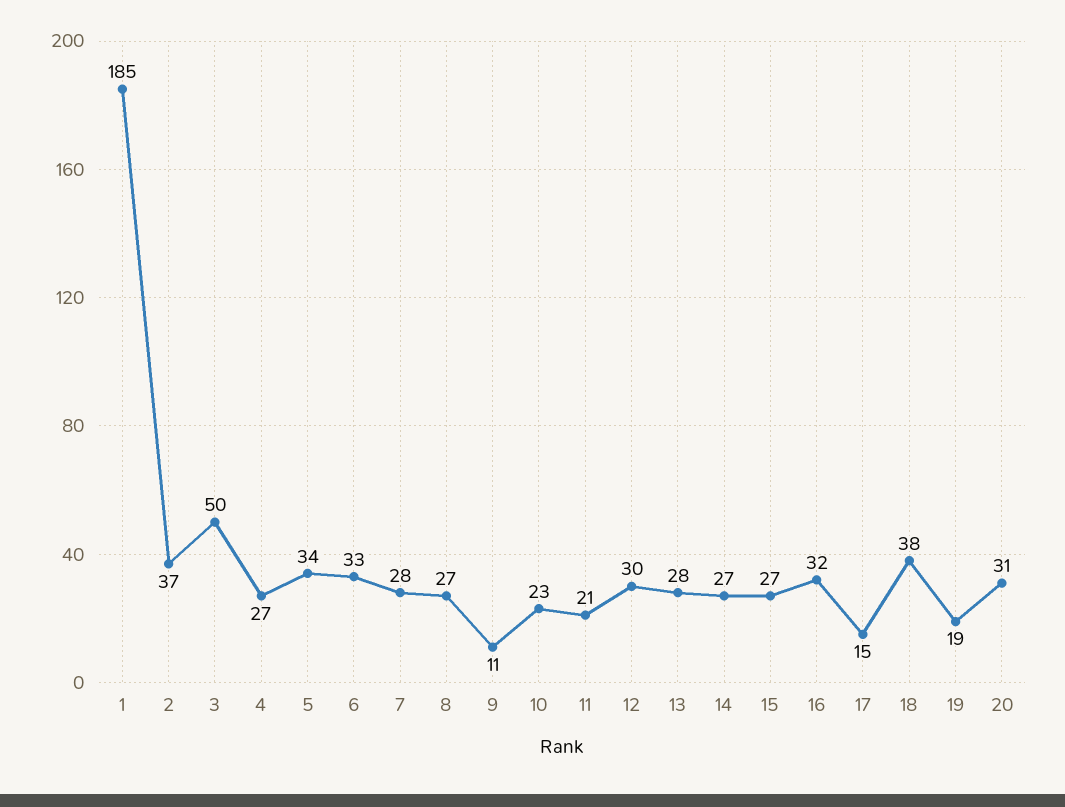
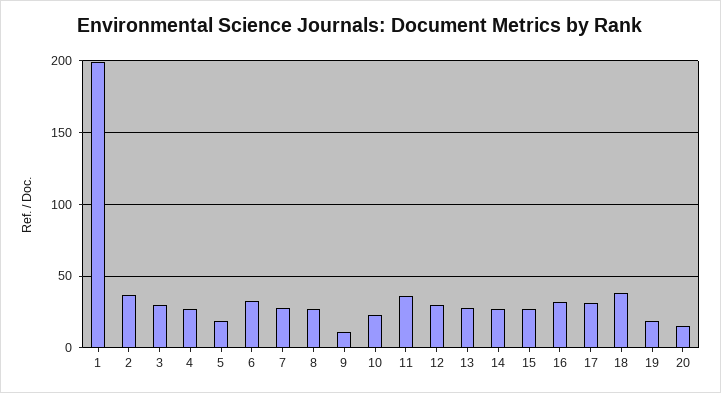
  {
-   "1": 185,
+   "1": 200,
    "2": 37,
-   "3": 50,
+   "3": 30,
    "4": 27,
-   "5": 34,
+   "5": 20,
    "6": 33,
    "7": 28,
    "8": 27,
    "9": 11,
    "10": 23,
-   "11": 21,
+   "11": 35,
    "12": 30,
    "13": 28,
    "14": 27,
    "15": 27,
    "16": 32,
-   "17": 15,
+   "17": 30,
    "18": 38,
    "19": 19,
-   "20": 31
+   "20": 15
  }

